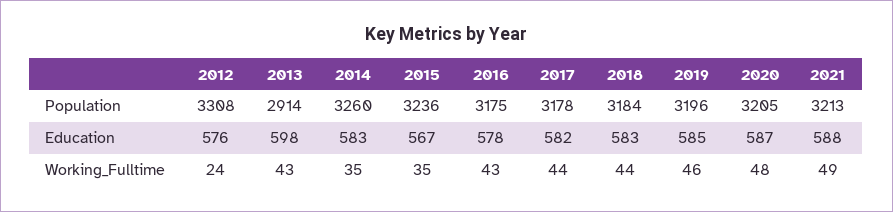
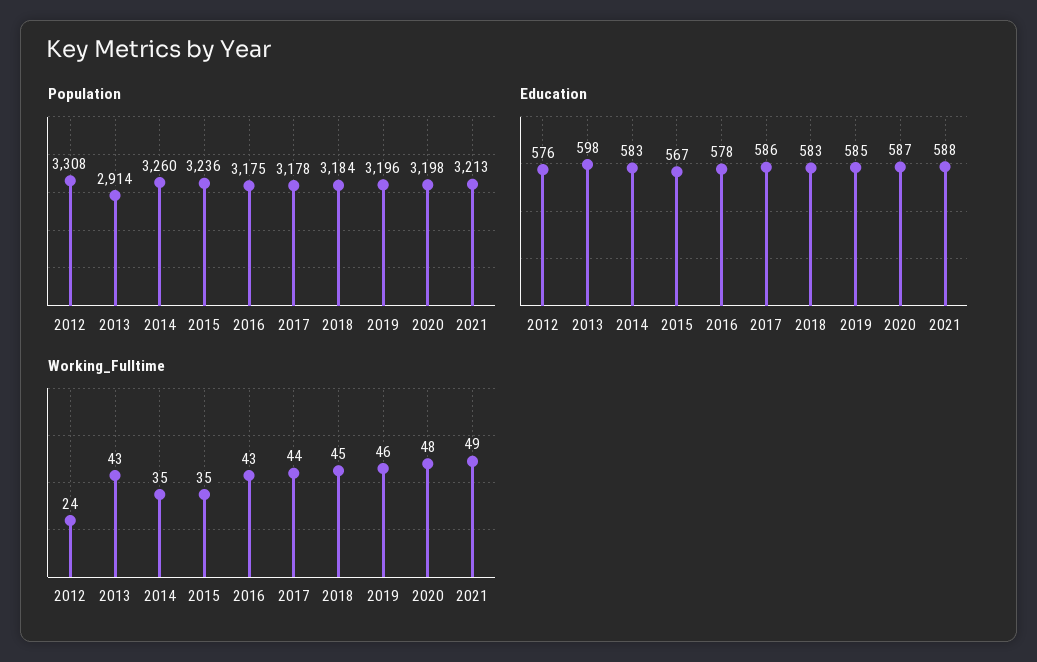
  {
    "Population": {
      "2012": 3308,
      "2013": 2914,
      "2014": 3260,
      "2015": 3236,
      "2016": 3175,
      "2017": 3178,
      "2018": 3184,
      "2019": 3196,
-     "2020": 3205,
+     "2020": 3198,
      "2021": 3213
    },
    "Education": {
      "2012": 576,
      "2013": 598,
      "2014": 583,
      "2015": 567,
      "2016": 578,
-     "2017": 582,
+     "2017": 586,
      "2018": 583,
      "2019": 585,
      "2020": 587,
      "2021": 588
    },
    "Working_Fulltime": {
      "2012": 24,
      "2013": 43,
      "2014": 35,
      "2015": 35,
      "2016": 43,
      "2017": 44,
-     "2018": 44,
+     "2018": 45,
      "2019": 46,
      "2020": 48,
      "2021": 49
    }
  }

